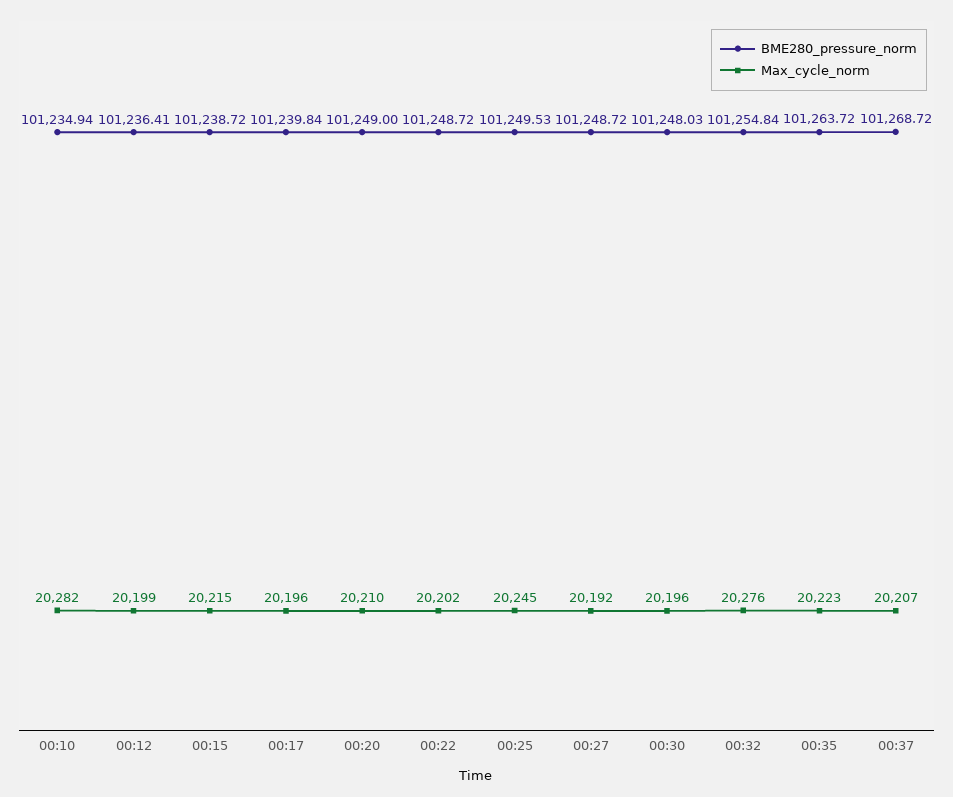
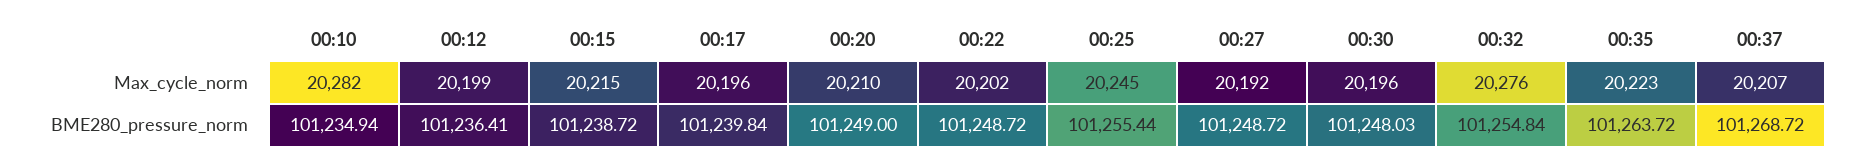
  {
    "BME280_pressure_norm": {
      "00:10": 101234.94,
      "00:12": 101236.41,
      "00:15": 101238.72,
      "00:17": 101239.84,
      "00:20": 101249,
      "00:22": 101248.72,
-     "00:25": 101249.53,
+     "00:25": 101255.44,
      "00:27": 101248.72,
      "00:30": 101248.03,
      "00:32": 101254.84,
      "00:35": 101263.72,
      "00:37": 101268.72
    },
    "Max_cycle_norm": {
      "00:10": 20282,
      "00:12": 20199,
      "00:15": 20215,
      "00:17": 20196,
      "00:20": 20210,
      "00:22": 20202,
      "00:25": 20245,
      "00:27": 20192,
      "00:30": 20196,
      "00:32": 20276,
      "00:35": 20223,
      "00:37": 20207
    }
  }

